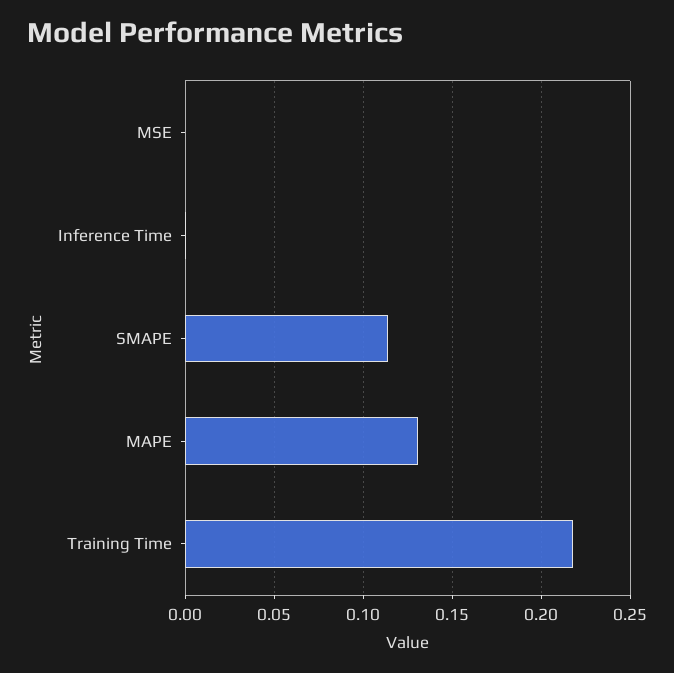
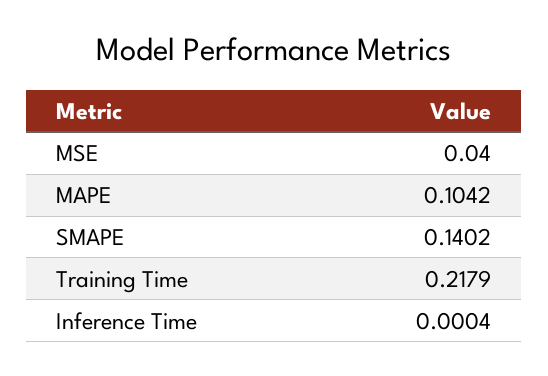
  {
-   "MSE": 0,
+   "MSE": 0.04,
    "Inference Time": 0.0004,
-   "SMAPE": 0.115,
+   "SMAPE": 0.1402,
-   "MAPE": 0.13,
+   "MAPE": 0.1042,
    "Training Time": 0.2179
  }

